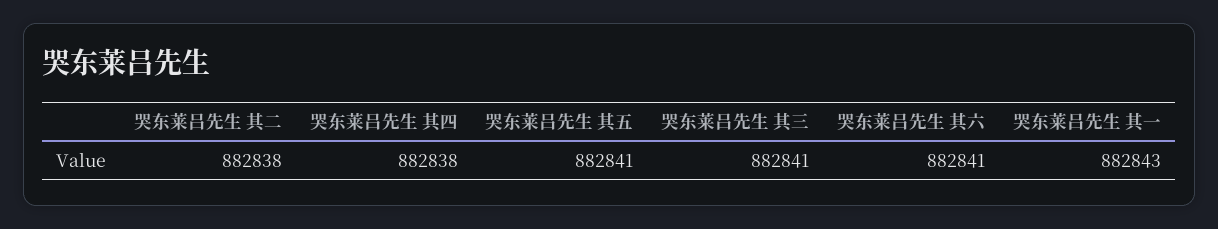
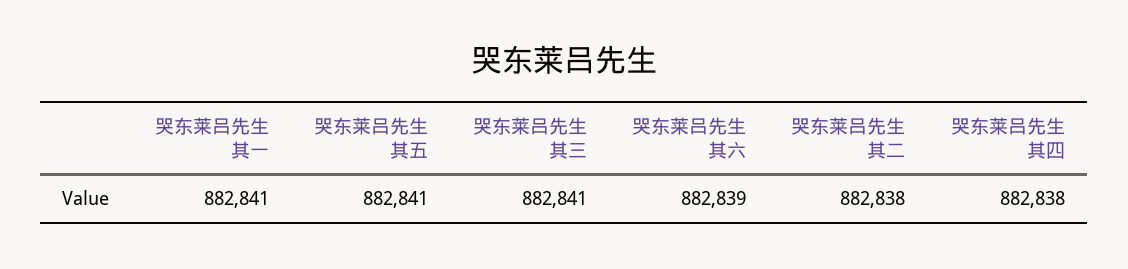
  {
    "哭东莱吕先生 其二": 882838,
    "哭东莱吕先生 其四": 882838,
    "哭东莱吕先生 其五": 882841,
    "哭东莱吕先生 其三": 882841,
-   "哭东莱吕先生 其六": 882841,
+   "哭东莱吕先生 其六": 882839,
-   "哭东莱吕先生 其一": 882843
+   "哭东莱吕先生 其一": 882841
  }

